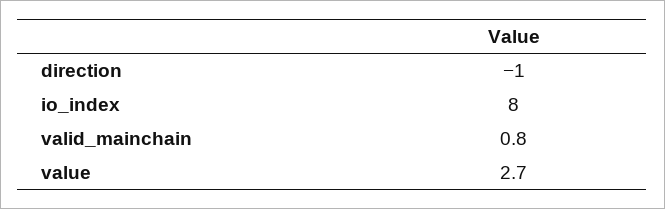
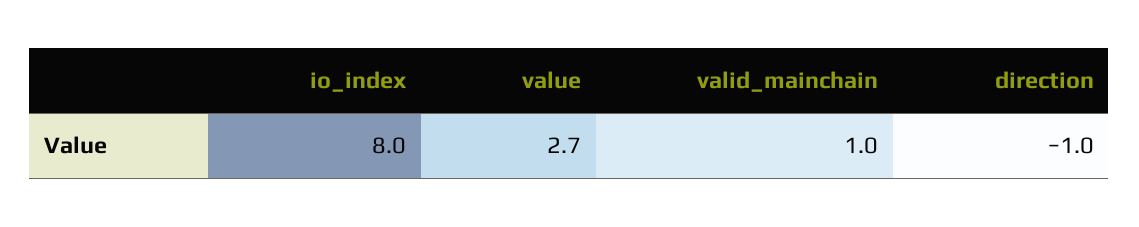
  {
    "direction": -1,
    "io_index": 8,
-   "valid_mainchain": 0.8,
+   "valid_mainchain": 1,
    "value": 2.7
  }

